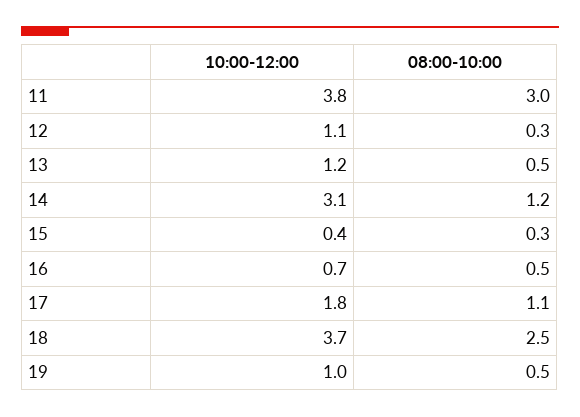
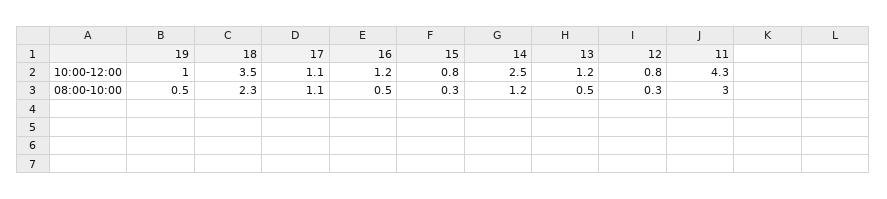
  {
    "10:00-12:00": {
-     "11": 3.8,
+     "11": 4.3,
-     "12": 1.1,
+     "12": 0.8,
      "13": 1.2,
-     "14": 3.1,
+     "14": 2.5,
-     "15": 0.4,
+     "15": 0.8,
-     "16": 0.7,
+     "16": 1.2,
-     "17": 1.8,
+     "17": 1.1,
-     "18": 3.7,
+     "18": 3.5,
      "19": 1
    },
    "08:00-10:00": {
      "11": 3,
      "12": 0.3,
      "13": 0.5,
      "14": 1.2,
      "15": 0.3,
      "16": 0.5,
      "17": 1.1,
-     "18": 2.5,
+     "18": 2.3,
      "19": 0.5
    }
  }

